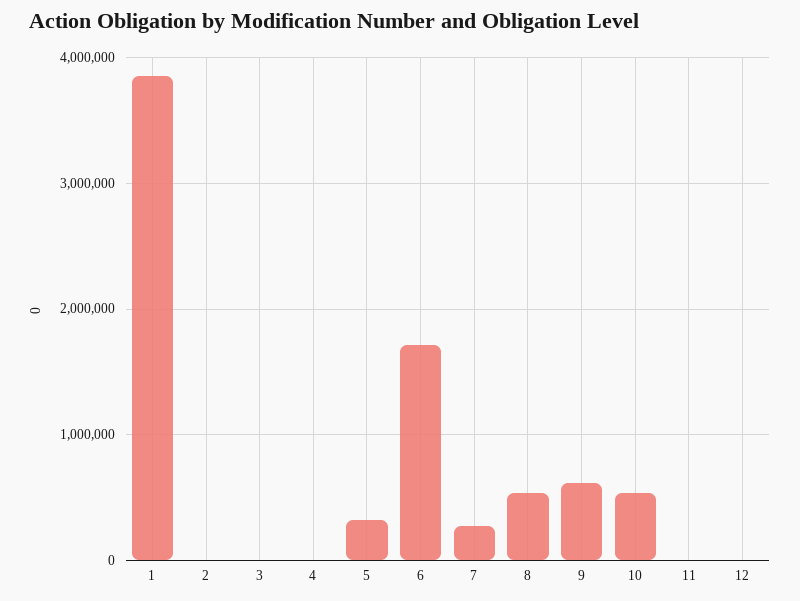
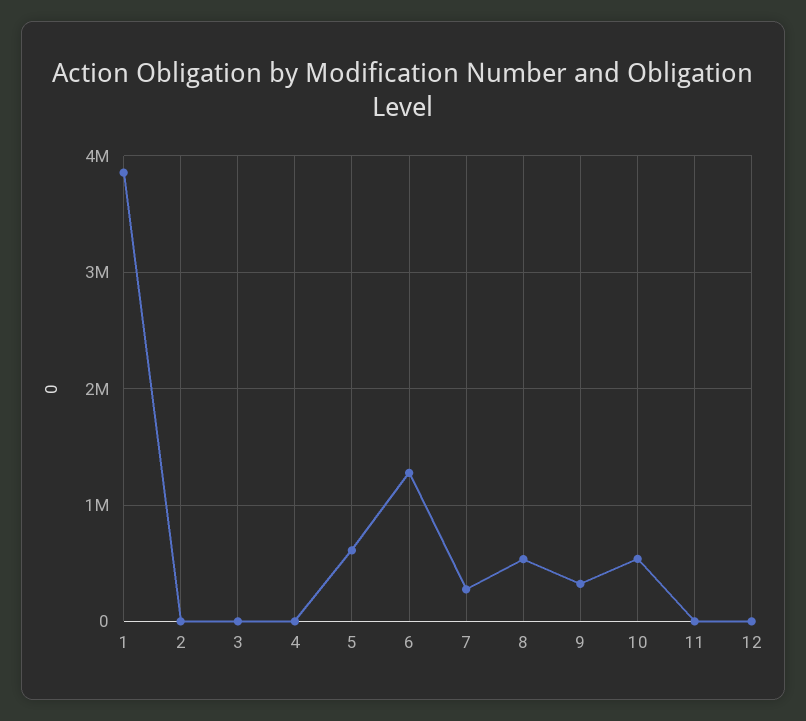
  {
    "1": 3900000,
    "2": 0,
    "3": 0,
    "4": 0,
-   "5": 300000,
+   "5": 600000,
-   "6": 1700000,
+   "6": 1300000,
    "7": 300000,
    "8": 500000,
-   "9": 600000,
+   "9": 300000,
    "10": 500000,
    "11": 0,
    "12": 0
  }

